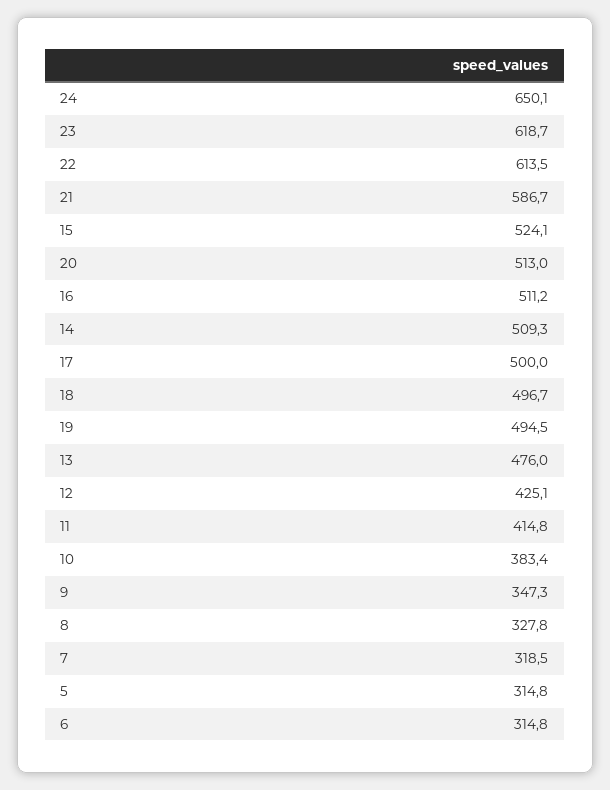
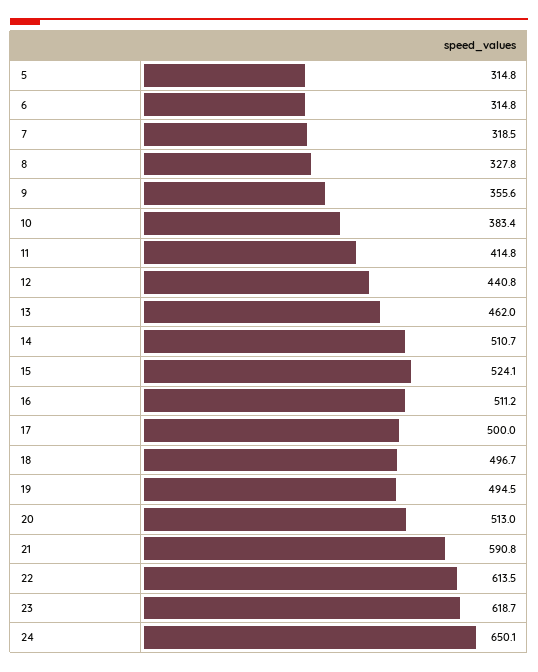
  {
    "24": 650.1,
    "23": 618.7,
    "22": 613.5,
-   "21": 586.7,
+   "21": 590.8,
    "15": 524.1,
    "20": 513,
    "16": 511.2,
-   "14": 509.3,
+   "14": 510.7,
    "17": 500,
    "18": 496.7,
    "19": 494.5,
-   "13": 476,
+   "13": 462,
-   "12": 425.1,
+   "12": 440.8,
    "11": 414.8,
    "10": 383.4,
-   "9": 347.3,
+   "9": 355.6,
    "8": 327.8,
    "7": 318.5,
    "5": 314.8,
    "6": 314.8
  }

